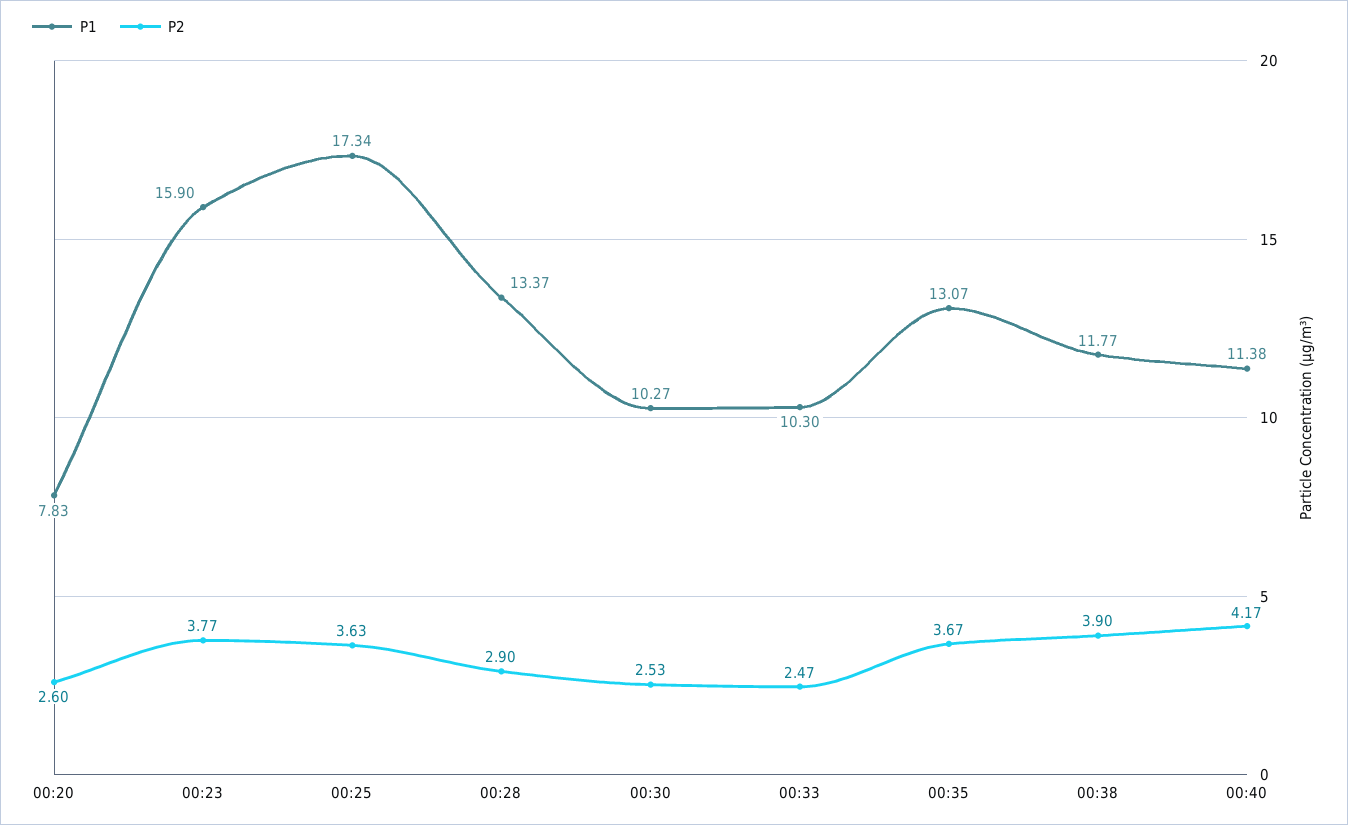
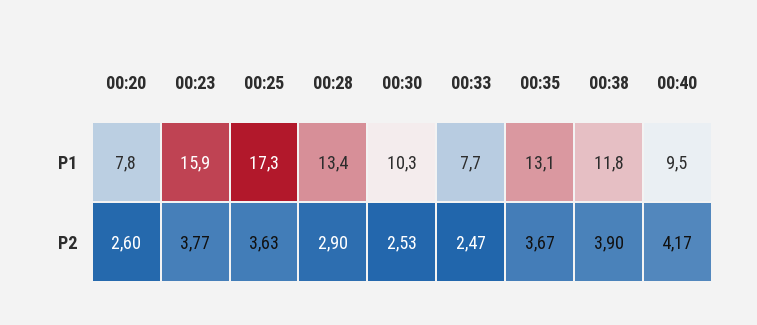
  {
    "P1": {
      "00:20": 7.83,
      "00:23": 15.9,
      "00:25": 17.34,
      "00:28": 13.37,
      "00:30": 10.27,
-     "00:33": 10.3,
+     "00:33": 7.7,
      "00:35": 13.07,
      "00:38": 11.77,
-     "00:40": 11.38
+     "00:40": 9.5
    },
    "P2": {
      "00:20": 2.6,
      "00:23": 3.77,
      "00:25": 3.63,
      "00:28": 2.9,
      "00:30": 2.53,
      "00:33": 2.47,
      "00:35": 3.67,
      "00:38": 3.9,
      "00:40": 4.17
    }
  }

